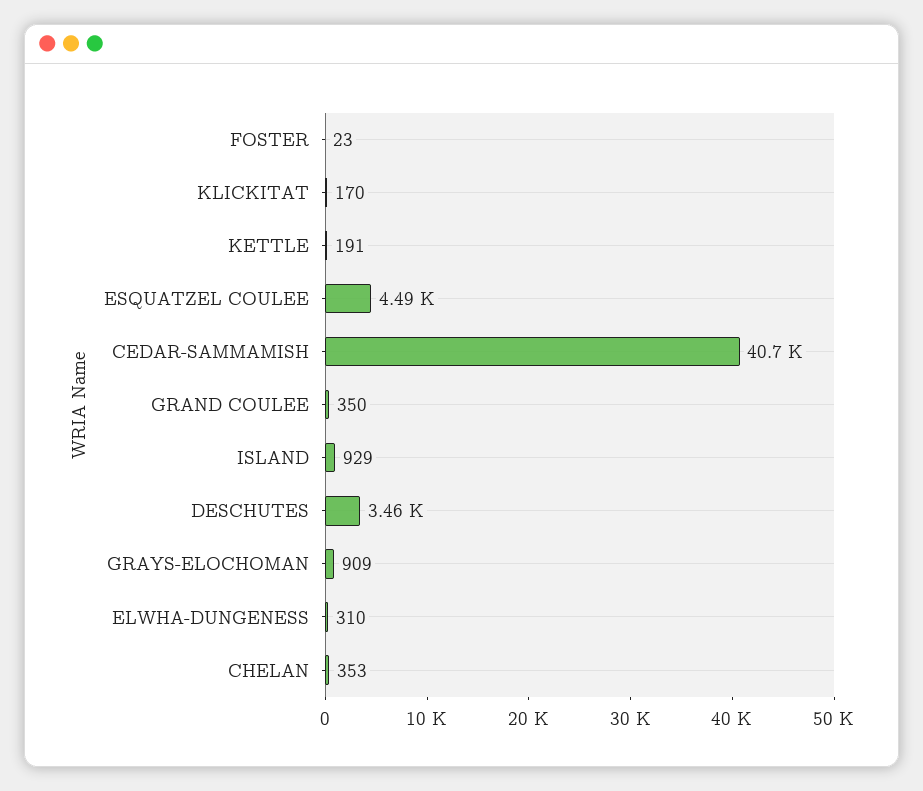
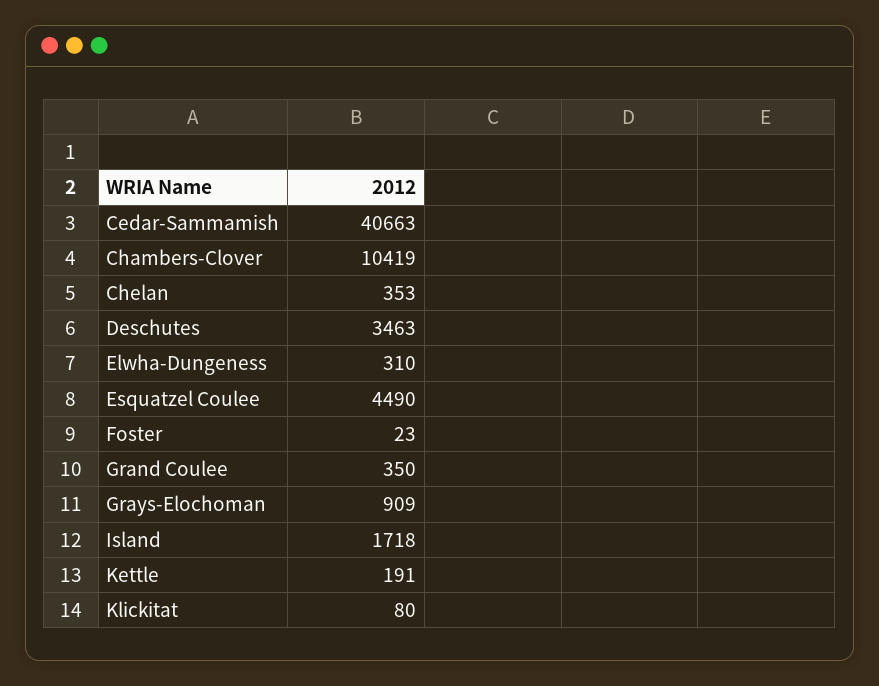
  {
    "FOSTER": 23,
-   "KLICKITAT": 170,
+   "KLICKITAT": 80,
    "KETTLE": 191,
    "ESQUATZEL COULEE": 4490,
    "CEDAR-SAMMAMISH": 40663,
    "GRAND COULEE": 350,
-   "ISLAND": 929,
+   "ISLAND": 1718,
    "DESCHUTES": 3463,
    "GRAYS-ELOCHOMAN": 909,
    "ELWHA-DUNGENESS": 310,
-   "CHELAN": 353
+   "CHELAN": 353,
+   "Chambers-Clover": 10419
  }

